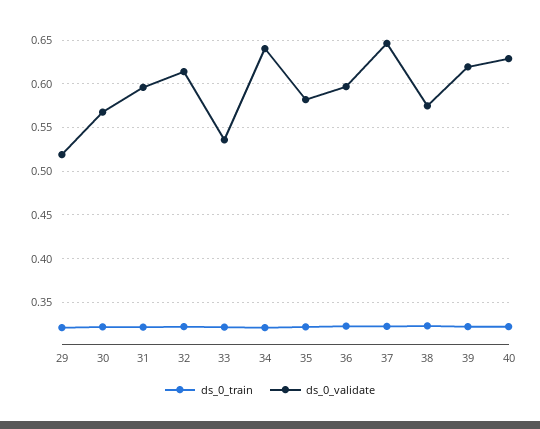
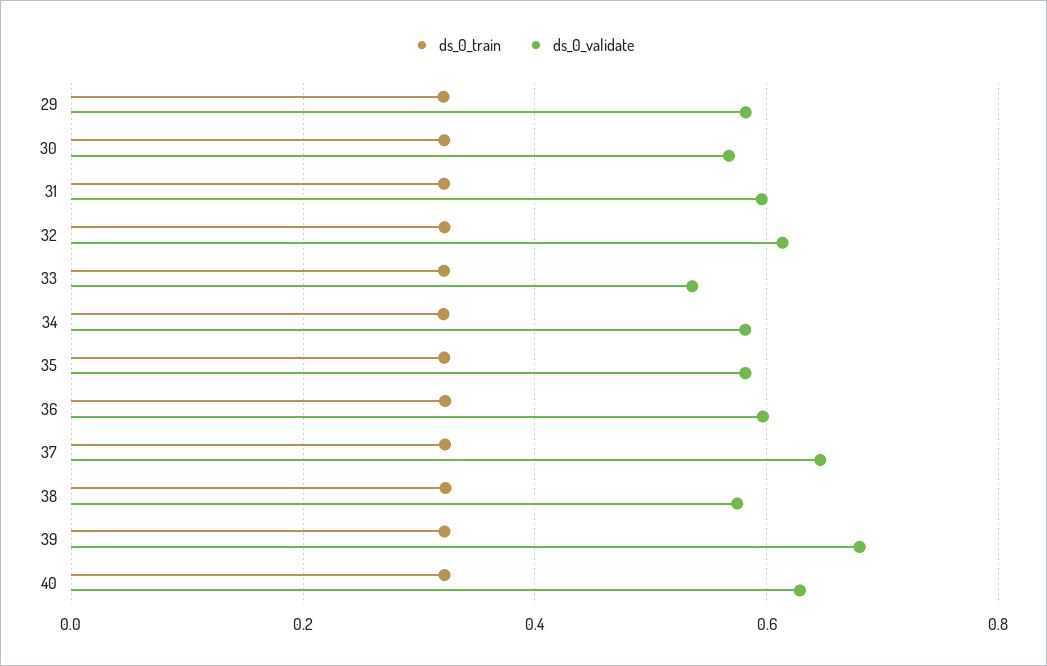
  {
    "ds_0_train": {
      "29": 0.32,
      "30": 0.32,
      "31": 0.32,
      "32": 0.32,
      "33": 0.32,
      "34": 0.32,
      "35": 0.32,
      "36": 0.32,
      "37": 0.32,
      "38": 0.32,
      "39": 0.32,
      "40": 0.32
    },
    "ds_0_validate": {
-     "29": 0.52,
+     "29": 0.58,
      "30": 0.57,
      "31": 0.6,
      "32": 0.61,
      "33": 0.54,
-     "34": 0.64,
+     "34": 0.58,
      "35": 0.58,
      "36": 0.6,
      "37": 0.65,
      "38": 0.57,
-     "39": 0.62,
+     "39": 0.68,
      "40": 0.63
    }
  }

